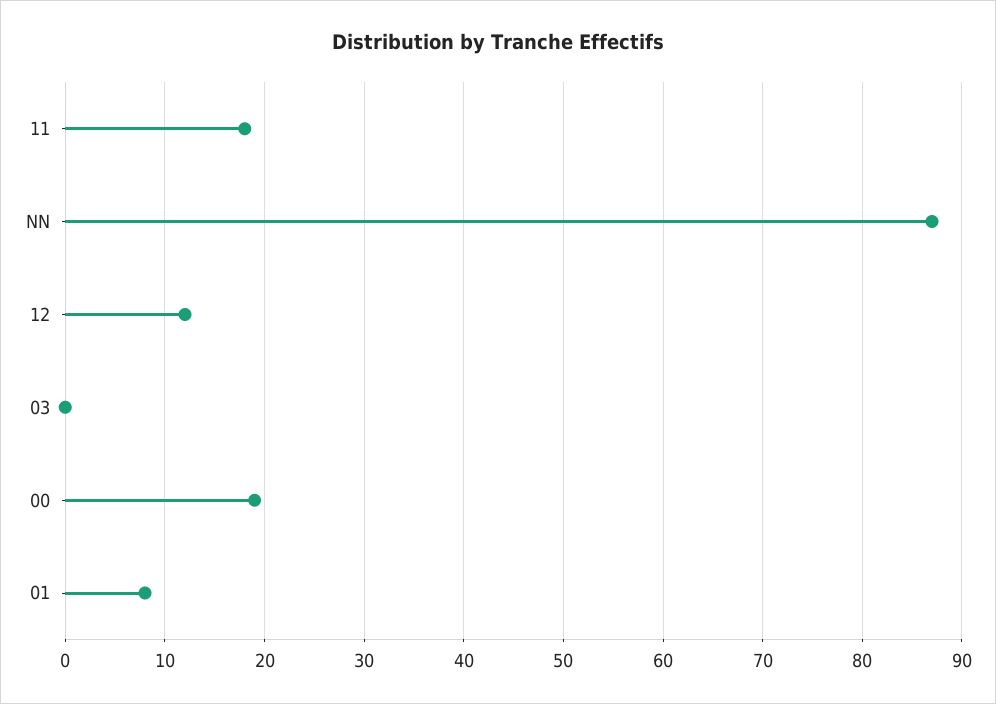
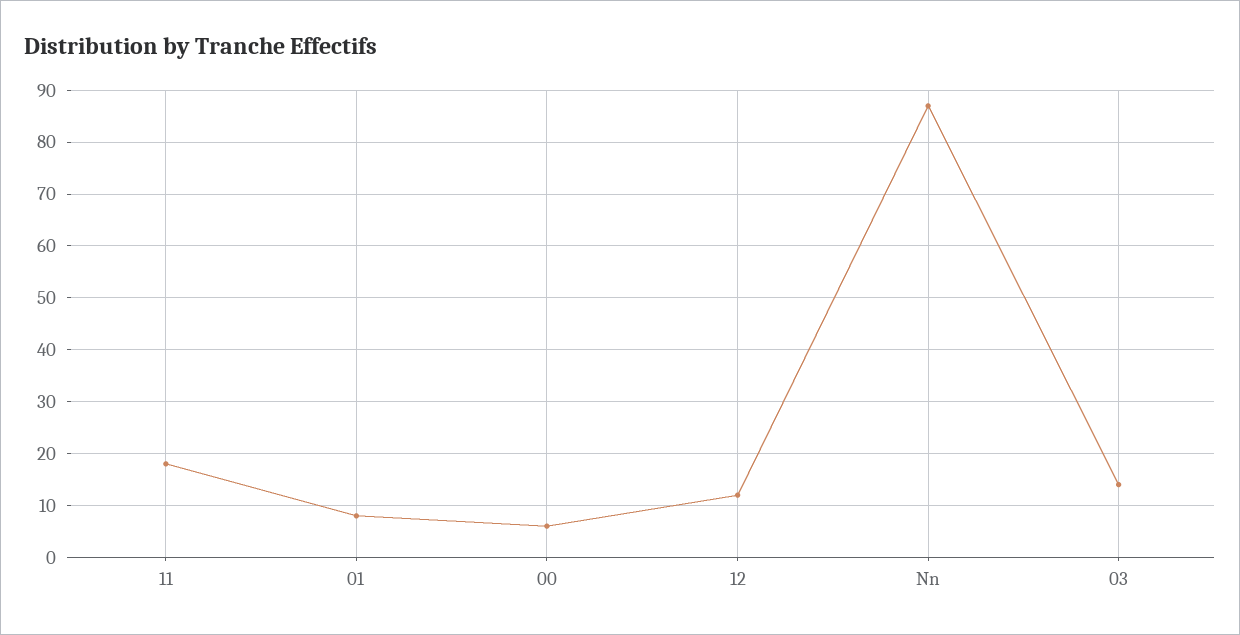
  {
    "11": 18,
    "NN": 87,
    "12": 12,
-   "03": 0,
+   "03": 15,
-   "00": 19,
+   "00": 5,
    "01": 8
  }

